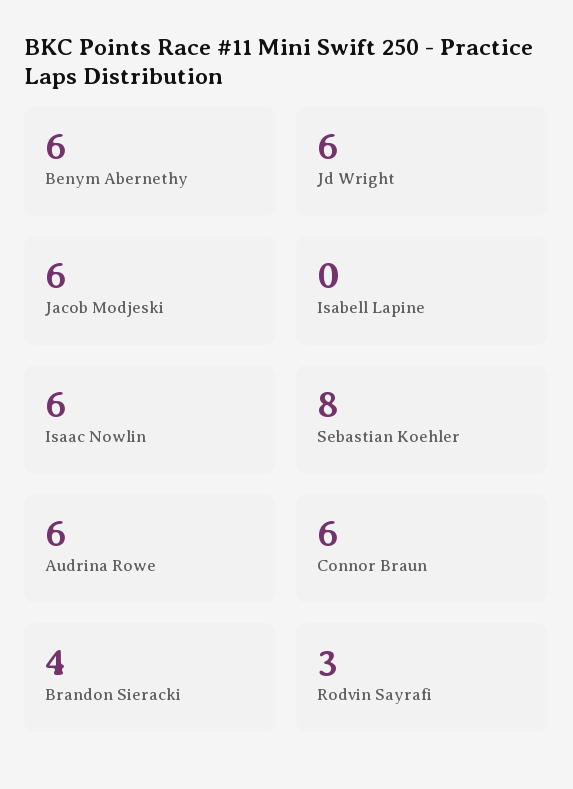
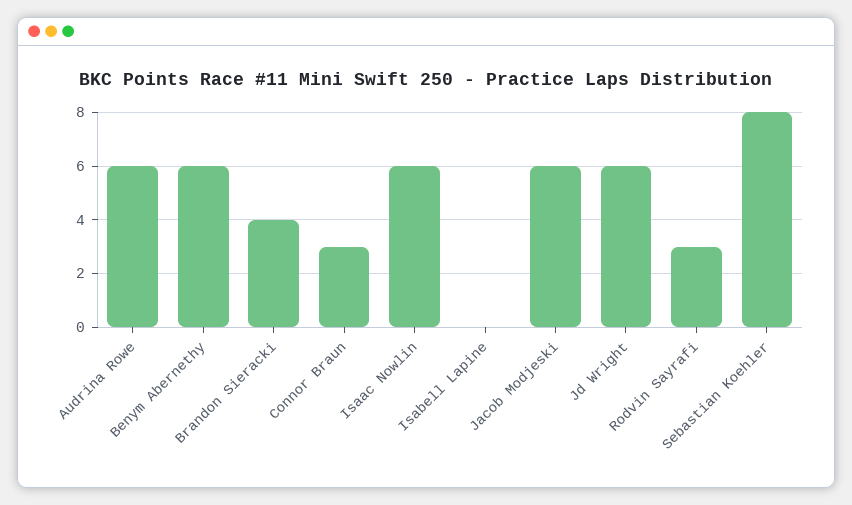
  {
    "Benym Abernethy": 6,
    "Jd Wright": 6,
    "Jacob Modjeski": 6,
    "Isabell Lapine": 0,
    "Isaac Nowlin": 6,
    "Sebastian Koehler": 8,
    "Audrina Rowe": 6,
-   "Connor Braun": 6,
+   "Connor Braun": 3,
    "Brandon Sieracki": 4,
    "Rodvin Sayrafi": 3
  }

